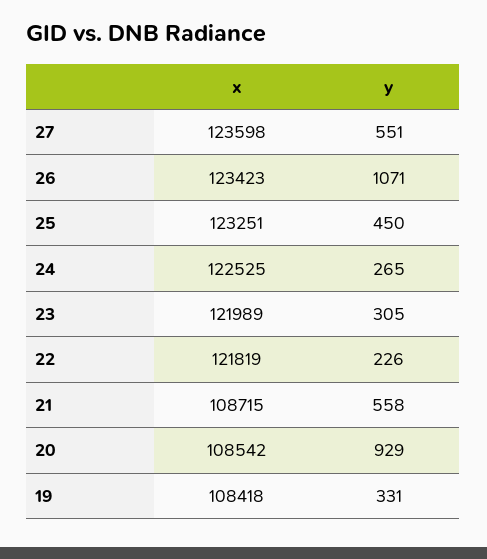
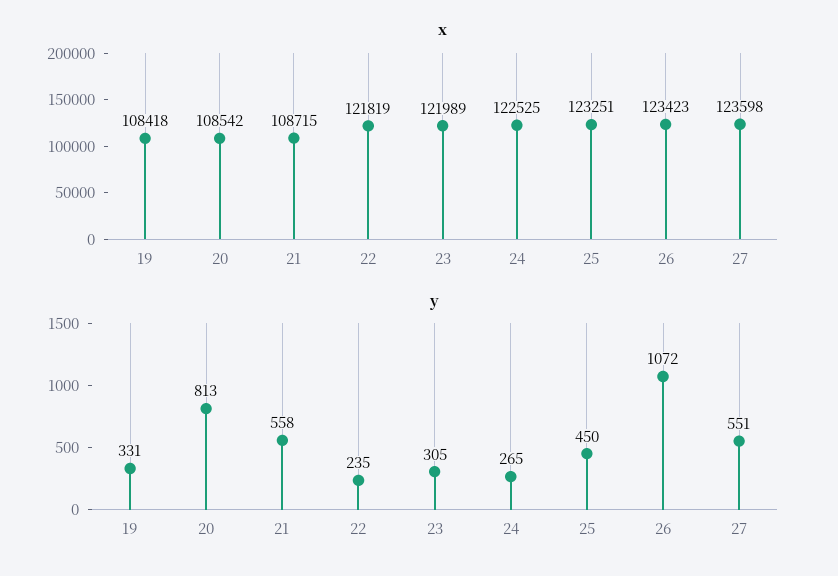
  {
    "x": {
      "27": 123598,
      "26": 123423,
      "25": 123251,
      "24": 122525,
      "23": 121989,
      "22": 121819,
      "21": 108715,
      "20": 108542,
      "19": 108418
    },
    "y": {
      "27": 551,
-     "26": 1071,
+     "26": 1072,
      "25": 450,
      "24": 265,
      "23": 305,
-     "22": 226,
+     "22": 235,
      "21": 558,
-     "20": 929,
+     "20": 813,
      "19": 331
    }
  }

